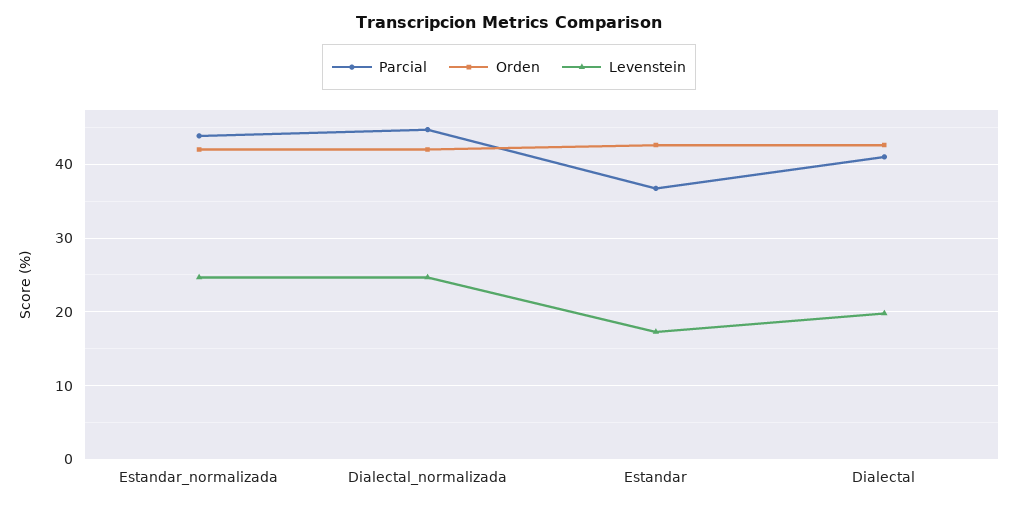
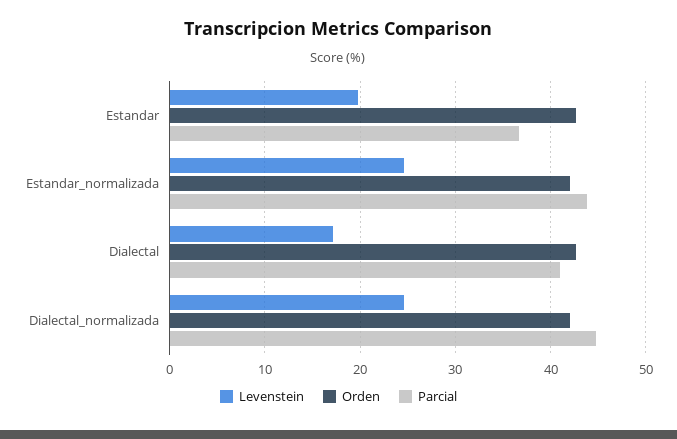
  {
    "Parcial": {
      "Estandar_normalizada": 44,
      "Dialectal_normalizada": 45,
      "Estandar": 37,
      "Dialectal": 41
    },
    "Orden": {
      "Estandar_normalizada": 42,
      "Dialectal_normalizada": 42,
      "Estandar": 43,
      "Dialectal": 43
    },
    "Levenstein": {
      "Estandar_normalizada": 25,
      "Dialectal_normalizada": 25,
-     "Estandar": 17,
+     "Estandar": 20,
-     "Dialectal": 20
+     "Dialectal": 17
    }
  }

